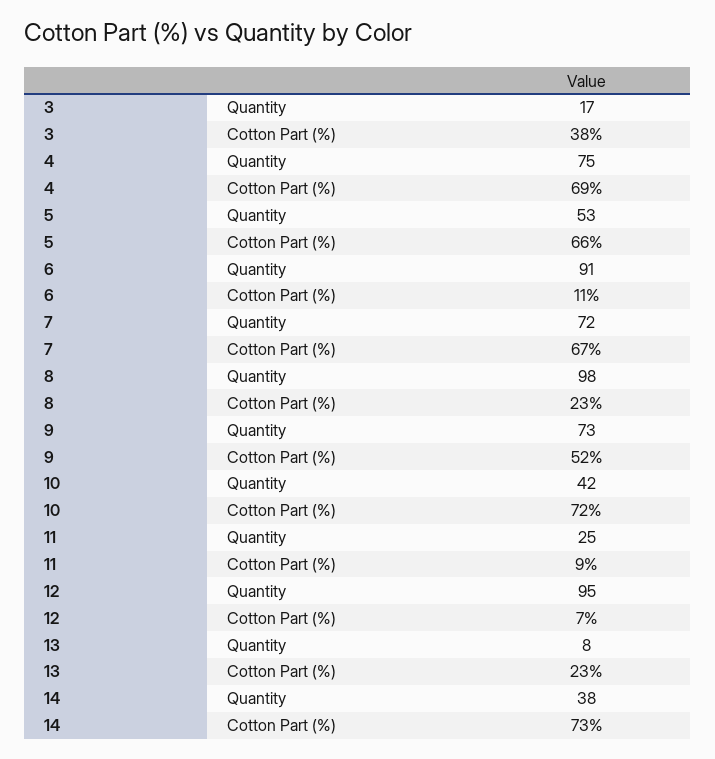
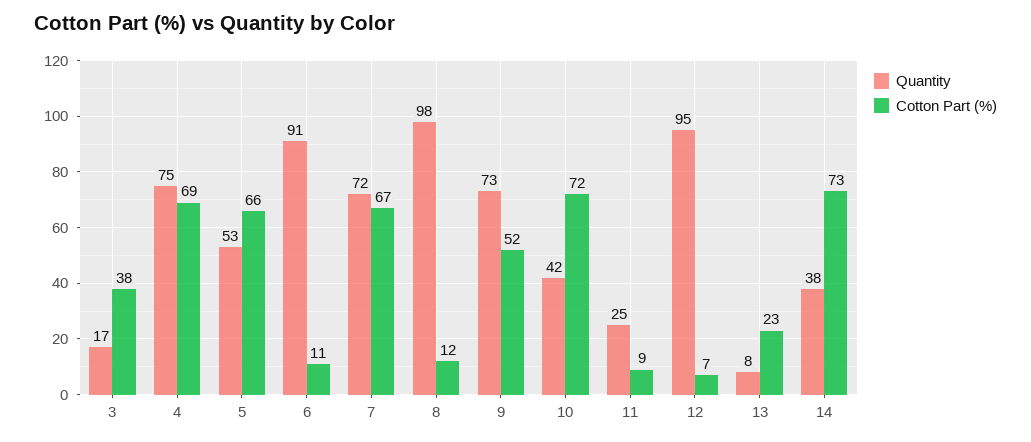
  {
    "Quantity": {
      "3": 17,
      "4": 75,
      "5": 53,
      "6": 91,
      "7": 72,
      "8": 98,
      "9": 73,
      "10": 42,
      "11": 25,
      "12": 95,
      "13": 8,
      "14": 38
    },
    "Cotton Part (%)": {
      "3": 38,
      "4": 69,
      "5": 66,
      "6": 11,
      "7": 67,
-     "8": 23,
+     "8": 12,
      "9": 52,
      "10": 72,
      "11": 9,
      "12": 7,
      "13": 23,
      "14": 73
    }
  }

